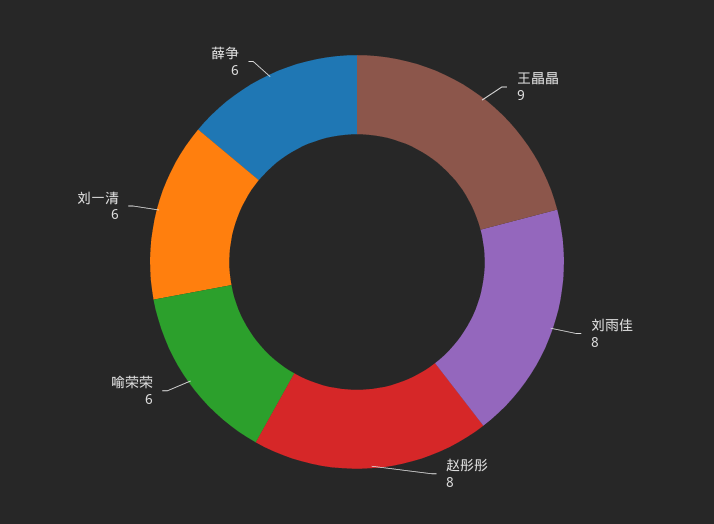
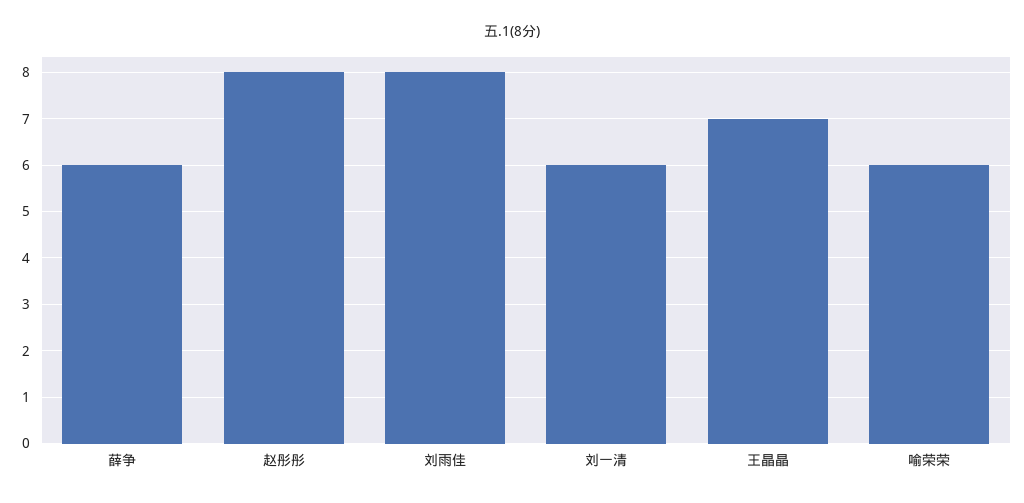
  {
-   "王晶晶": 9,
+   "王晶晶": 7,
    "刘雨佳": 8,
    "赵彤彤": 8,
    "喻荣荣": 6,
    "刘一清": 6,
    "薛争": 6
  }

